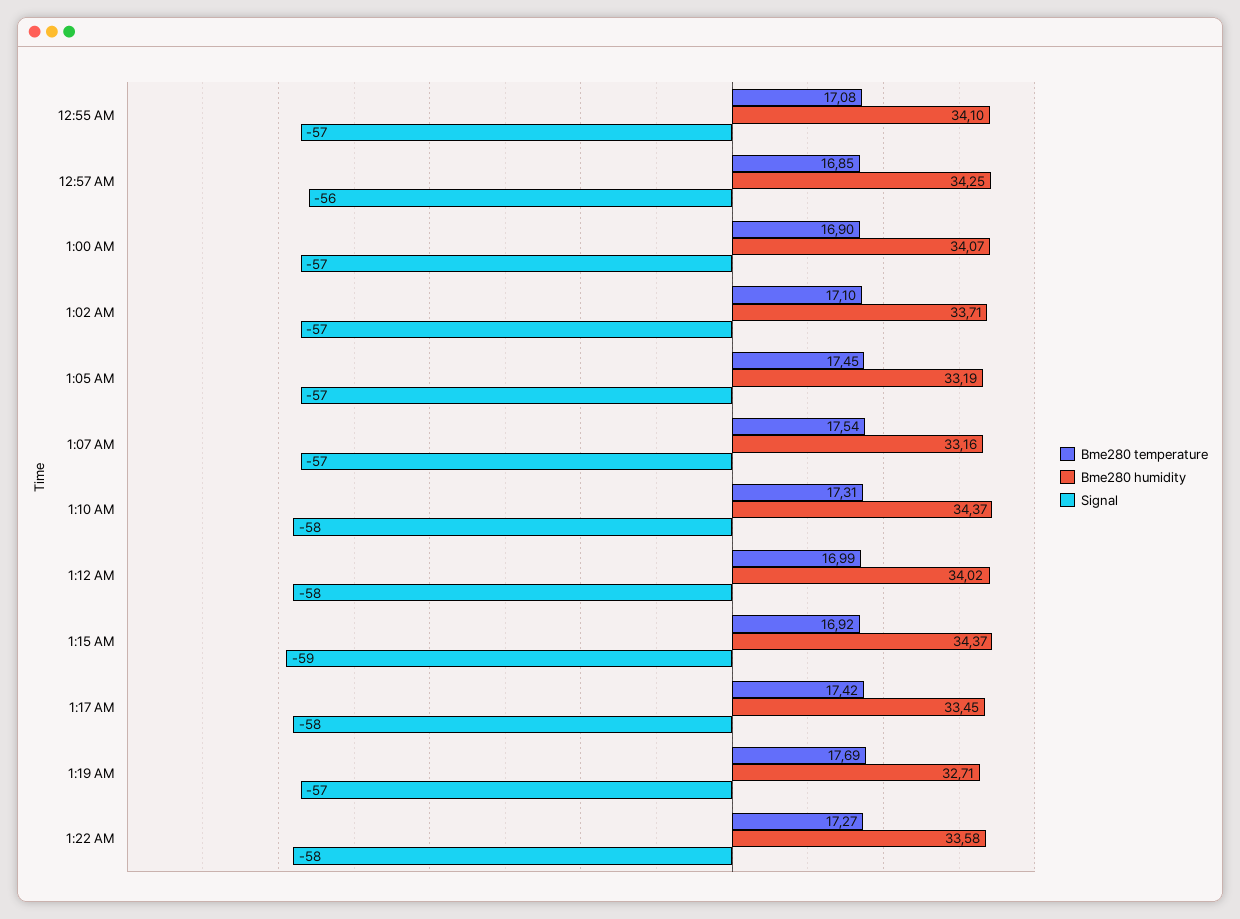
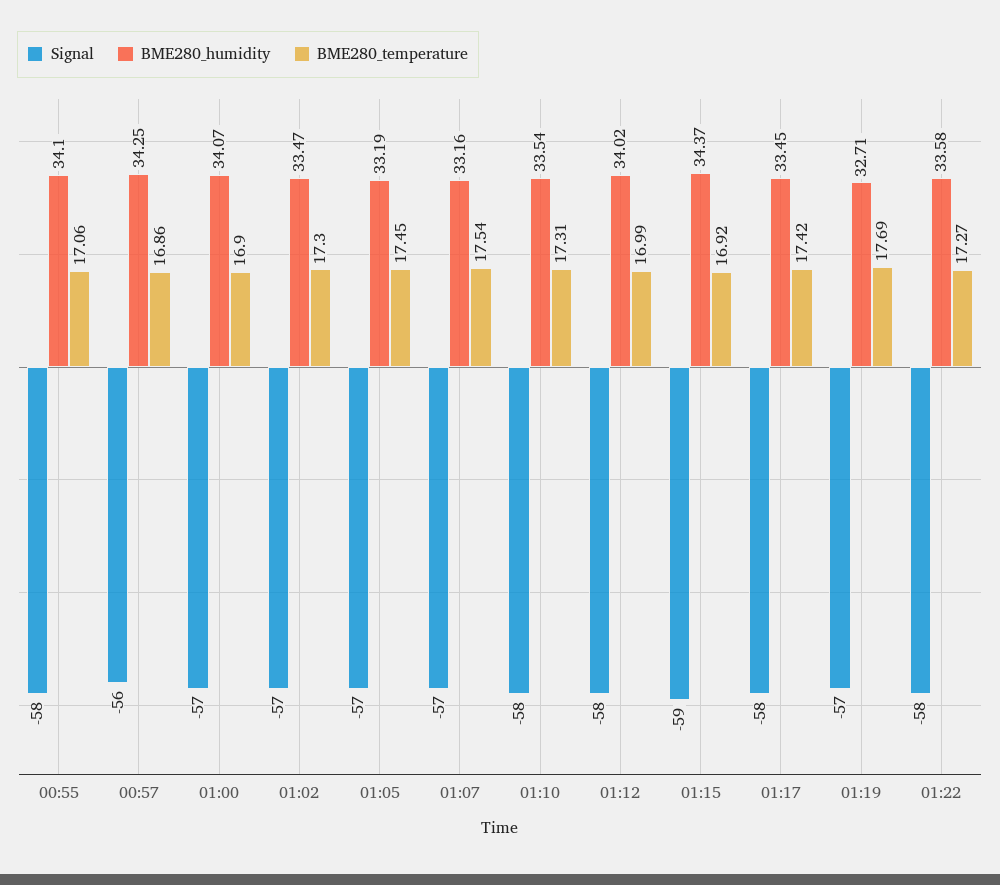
  {
    "Bme280 temperature": {
-     "12:55 AM": 17.08,
+     "12:55 AM": 17.06,
-     "12:57 AM": 16.85,
+     "12:57 AM": 16.86,
      "1:00 AM": 16.9,
-     "1:02 AM": 17.1,
+     "1:02 AM": 17.3,
      "1:05 AM": 17.45,
      "1:07 AM": 17.54,
      "1:10 AM": 17.31,
      "1:12 AM": 16.99,
      "1:15 AM": 16.92,
      "1:17 AM": 17.42,
      "1:19 AM": 17.69,
      "1:22 AM": 17.27
    },
    "Bme280 humidity": {
      "12:55 AM": 34.1,
      "12:57 AM": 34.25,
      "1:00 AM": 34.07,
-     "1:02 AM": 33.71,
+     "1:02 AM": 33.47,
      "1:05 AM": 33.19,
      "1:07 AM": 33.16,
-     "1:10 AM": 34.37,
+     "1:10 AM": 33.54,
      "1:12 AM": 34.02,
      "1:15 AM": 34.37,
      "1:17 AM": 33.45,
      "1:19 AM": 32.71,
      "1:22 AM": 33.58
    },
    "Signal": {
-     "12:55 AM": -57,
+     "12:55 AM": -58,
      "12:57 AM": -56,
      "1:00 AM": -57,
      "1:02 AM": -57,
      "1:05 AM": -57,
      "1:07 AM": -57,
      "1:10 AM": -58,
      "1:12 AM": -58,
      "1:15 AM": -59,
      "1:17 AM": -58,
      "1:19 AM": -57,
      "1:22 AM": -58
    }
  }

